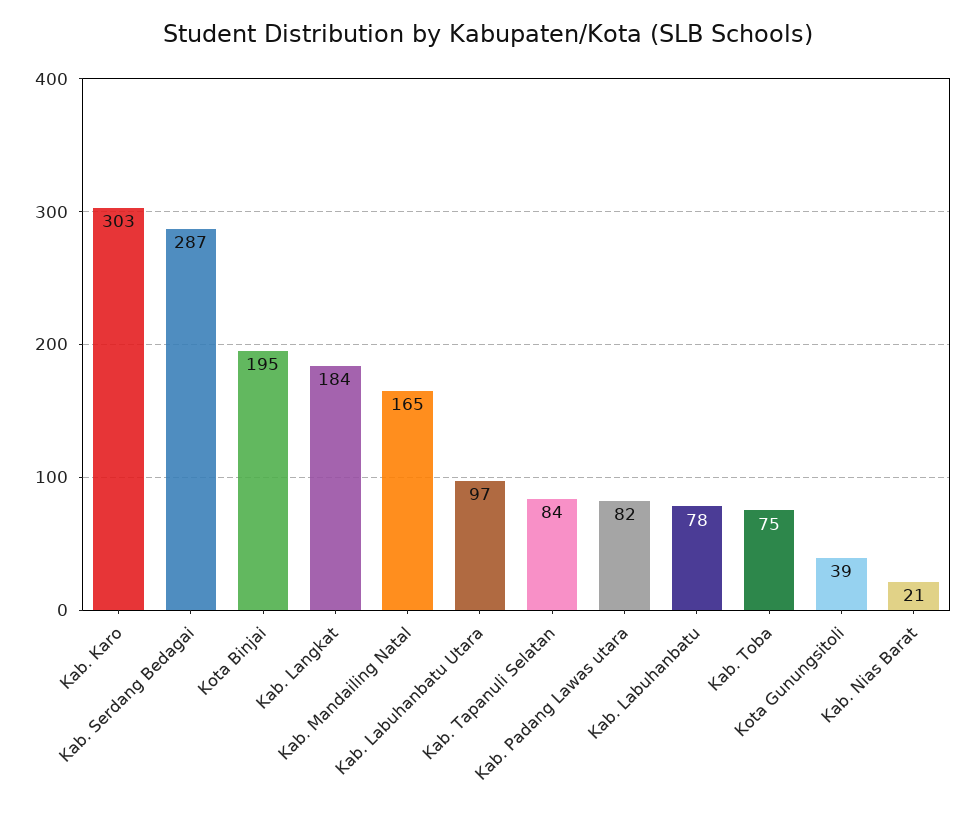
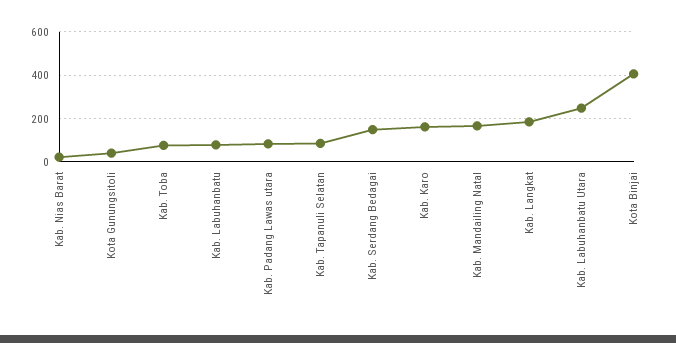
  {
-   "Kab. Karo": 303,
+   "Kab. Karo": 150,
-   "Kab. Serdang Bedagai": 287,
+   "Kab. Serdang Bedagai": 150,
-   "Kota Binjai": 195,
+   "Kota Binjai": 400,
    "Kab. Langkat": 184,
    "Kab. Mandailing Natal": 165,
-   "Kab. Labuhanbatu Utara": 97,
+   "Kab. Labuhanbatu Utara": 250,
    "Kab. Tapanuli Selatan": 84,
    "Kab. Padang Lawas utara": 82,
    "Kab. Labuhanbatu": 78,
    "Kab. Toba": 75,
    "Kota Gunungsitoli": 39,
    "Kab. Nias Barat": 21
  }

